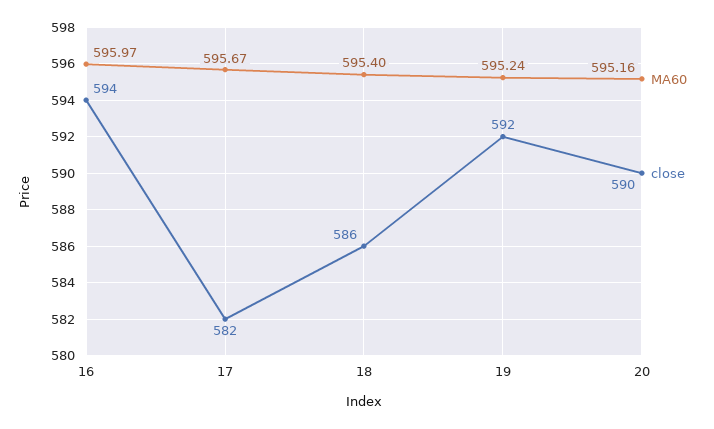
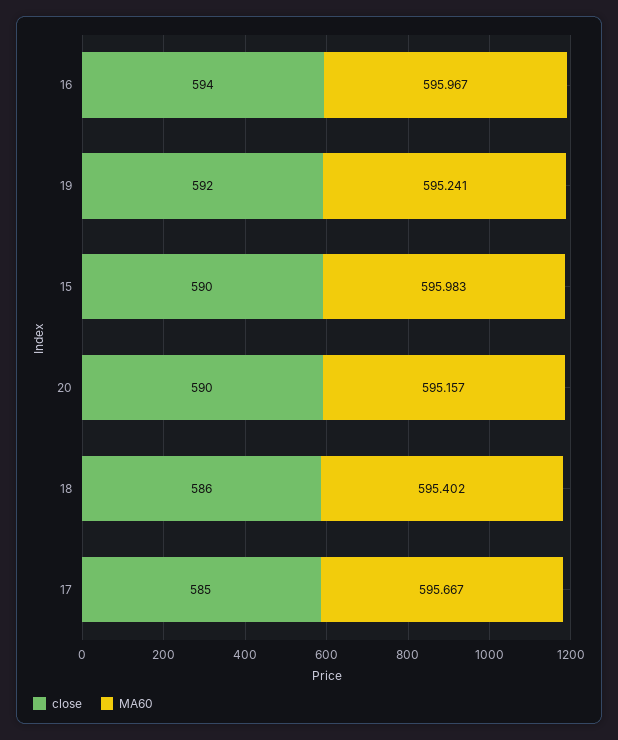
  {
    "MA60": {
      "16": 595.967,
      "17": 595.667,
      "18": 595.402,
      "19": 595.241,
-     "20": 595.157
+     "20": 595.157,
+     "15": 595.983
    },
    "close": {
      "16": 594,
-     "17": 582,
+     "17": 585,
      "18": 586,
      "19": 592,
-     "20": 590
+     "20": 590,
+     "15": 590
    }
  }

